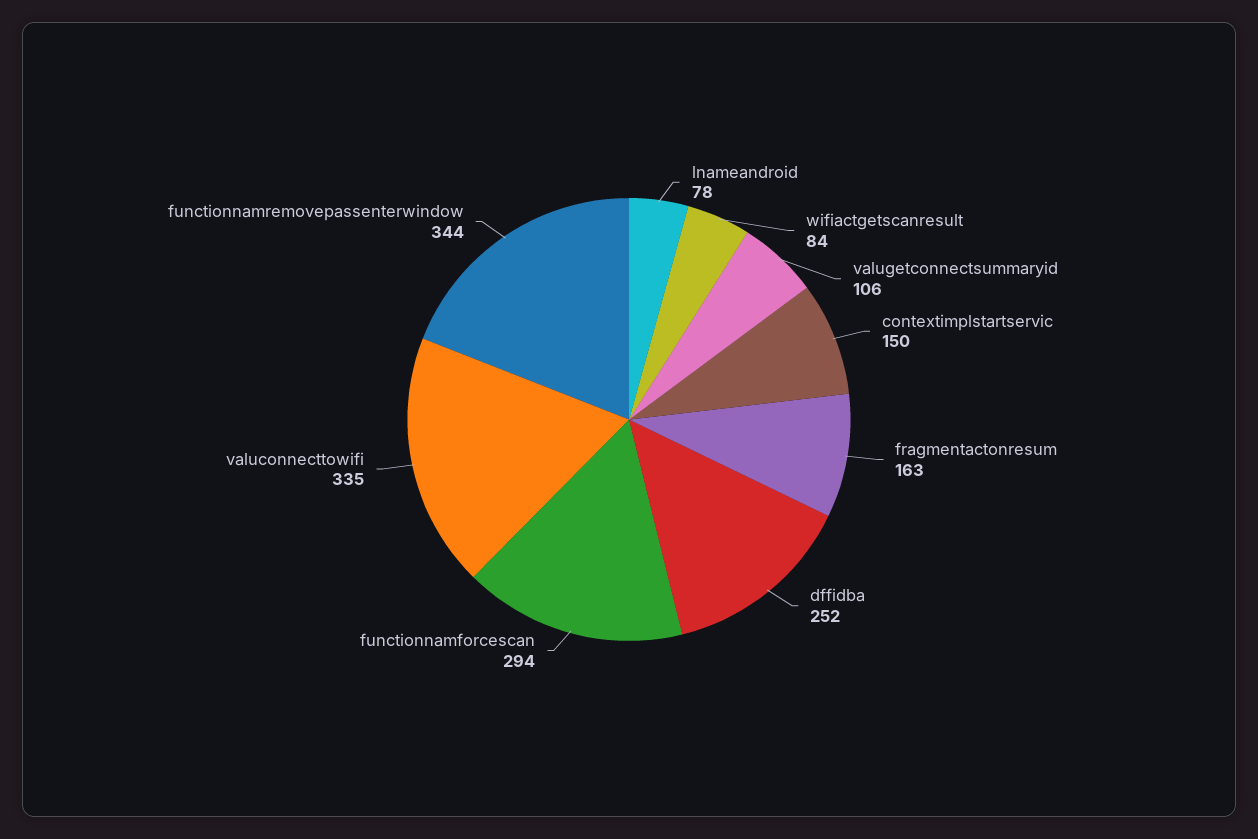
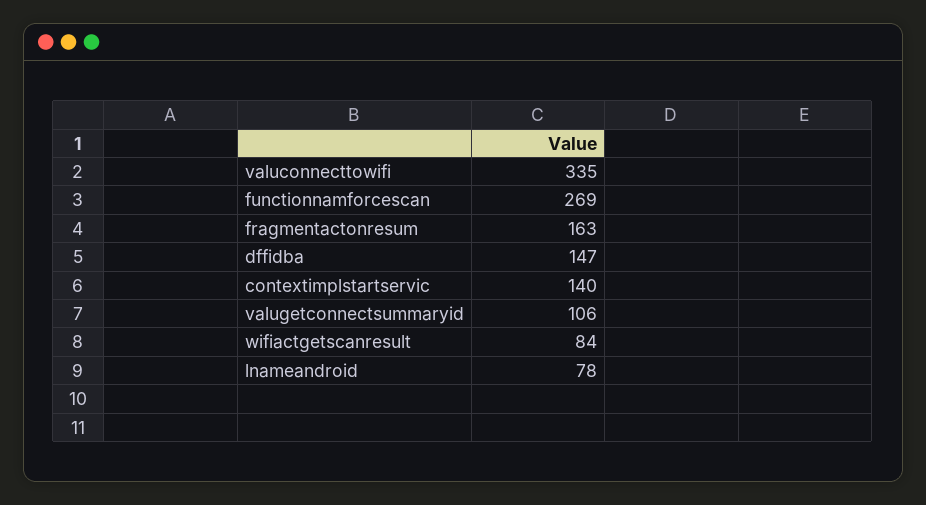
  {
    "lnameandroid": 78,
    "wifiactgetscanresult": 84,
    "valugetconnectsummaryid": 106,
-   "contextimplstartservic": 150,
+   "contextimplstartservic": 140,
    "fragmentactonresum": 163,
-   "dffidba": 252,
+   "dffidba": 147,
-   "functionnamforcescan": 294,
+   "functionnamforcescan": 269,
-   "valuconnecttowifi": 335,
+   "valuconnecttowifi": 335
-   "functionnamremovepassenterwindow": 344
  }

